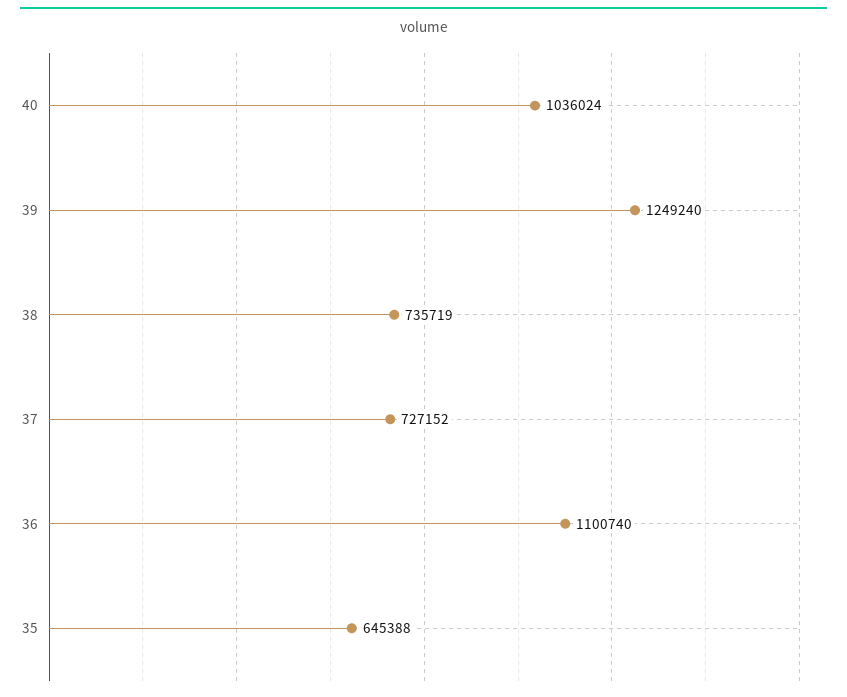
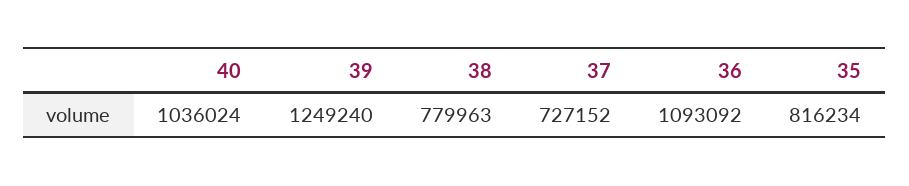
  {
    "40": 1036024,
    "39": 1249240,
-   "38": 735719,
+   "38": 779963,
    "37": 727152,
-   "36": 1100740,
+   "36": 1093092,
-   "35": 645388
+   "35": 816234
  }

